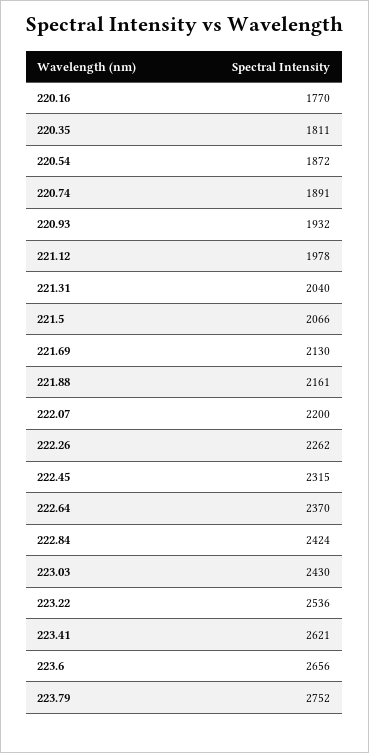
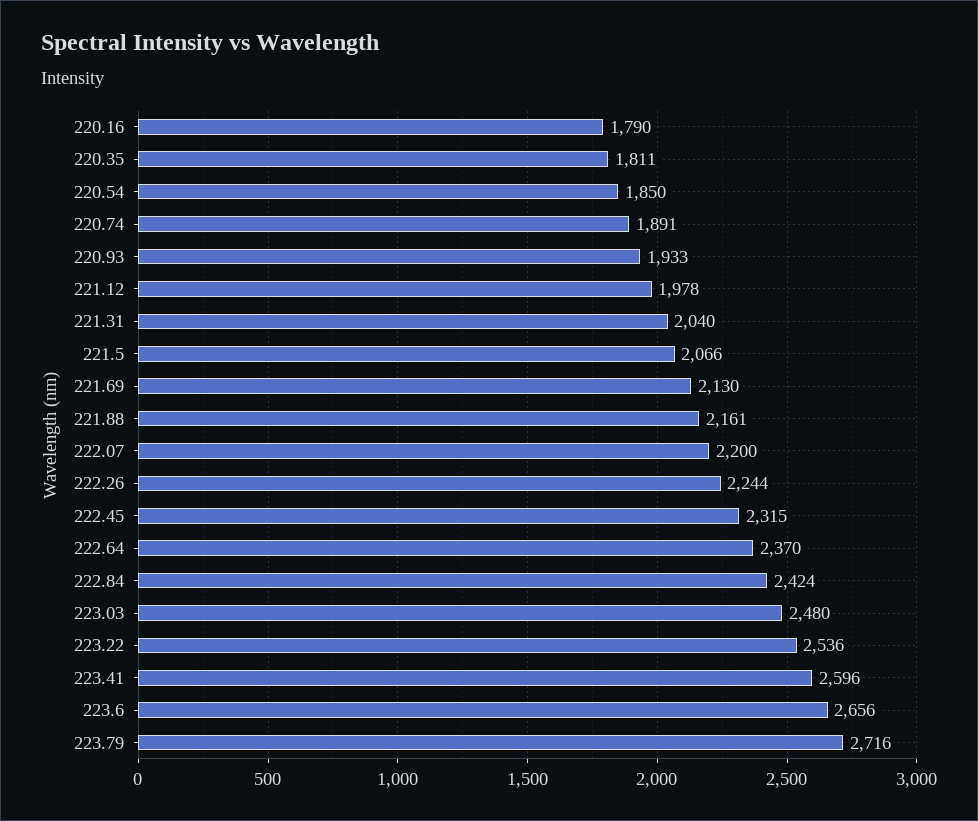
  {
-   "220.16": 1770,
+   "220.16": 1790,
    "220.35": 1811,
-   "220.54": 1872,
+   "220.54": 1850,
    "220.74": 1891,
-   "220.93": 1932,
+   "220.93": 1933,
    "221.12": 1978,
    "221.31": 2040,
    "221.5": 2066,
    "221.69": 2130,
    "221.88": 2161,
    "222.07": 2200,
-   "222.26": 2262,
+   "222.26": 2244,
    "222.45": 2315,
    "222.64": 2370,
    "222.84": 2424,
-   "223.03": 2430,
+   "223.03": 2480,
    "223.22": 2536,
-   "223.41": 2621,
+   "223.41": 2596,
    "223.6": 2656,
-   "223.79": 2752
+   "223.79": 2716
  }

